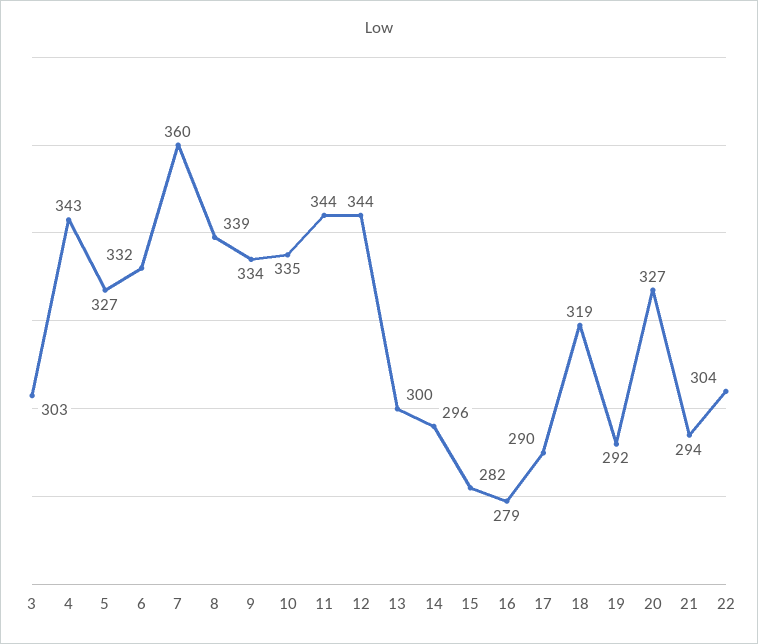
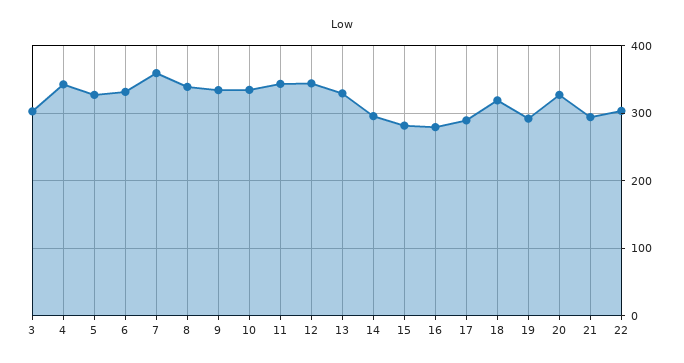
  {
    "3": 303,
    "4": 343,
    "5": 327,
    "6": 332,
    "7": 360,
    "8": 339,
    "9": 334,
    "10": 335,
    "11": 344,
    "12": 344,
-   "13": 300,
+   "13": 330,
    "14": 296,
    "15": 282,
    "16": 279,
    "17": 290,
    "18": 319,
    "19": 292,
    "20": 327,
    "21": 294,
    "22": 304
  }

